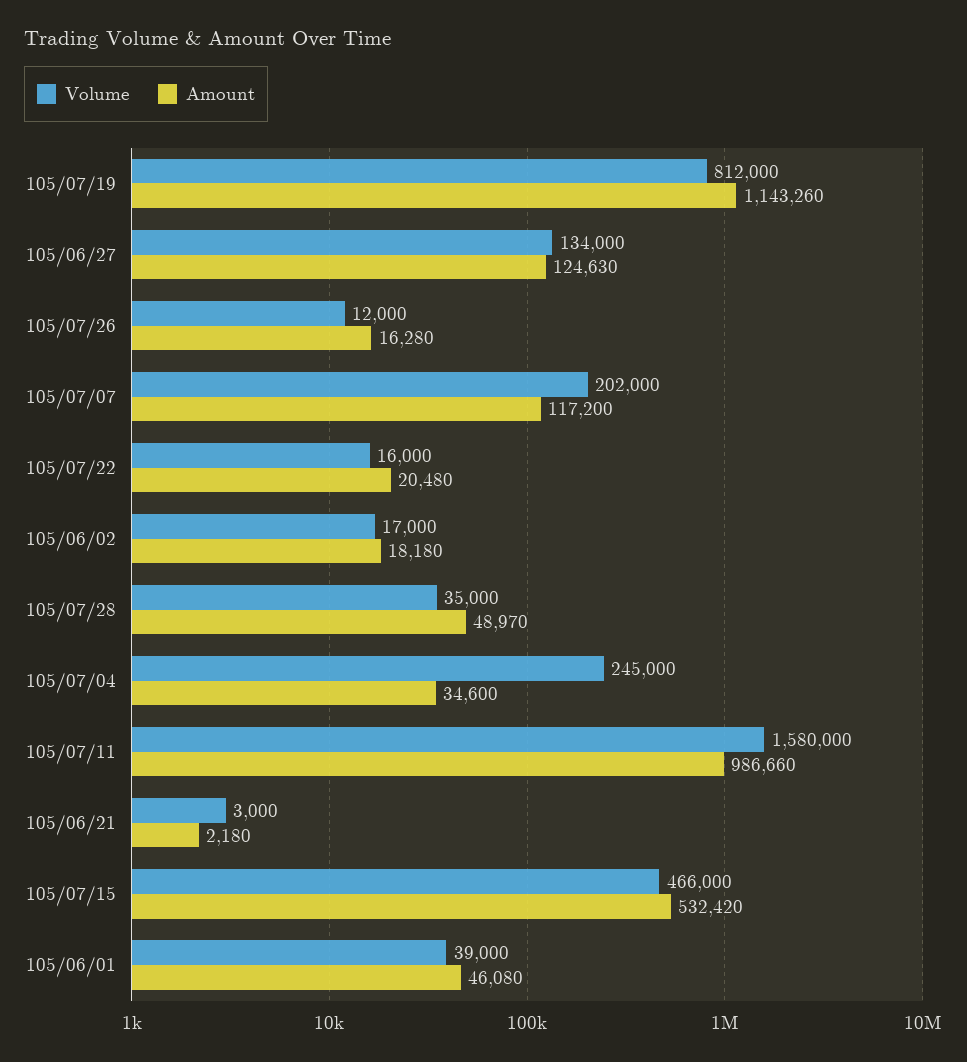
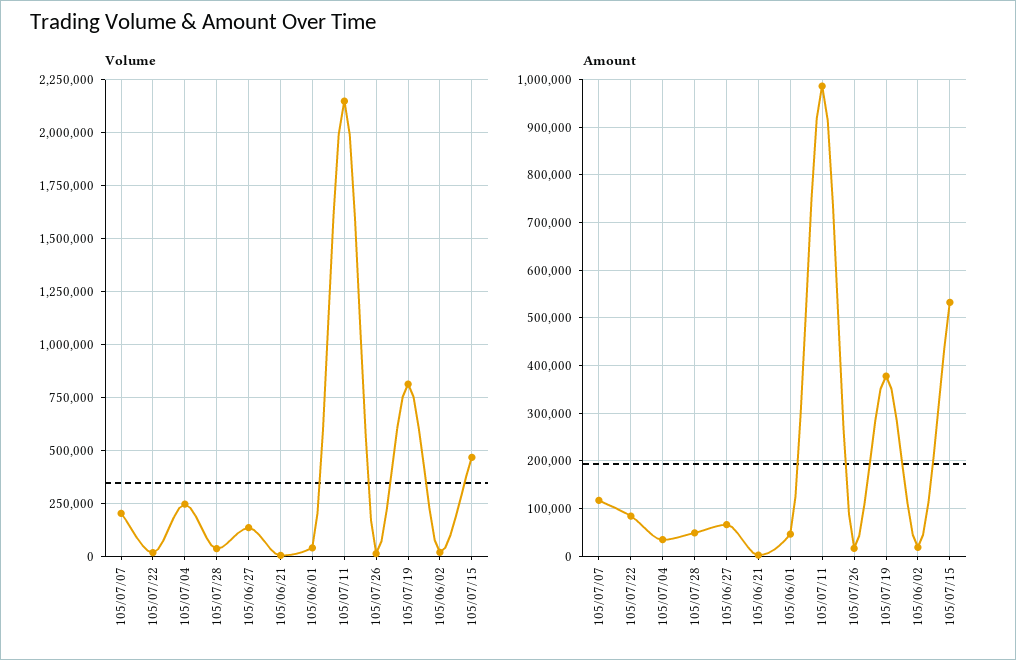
  {
    "Volume": {
      "105/07/19": 812000,
      "105/06/27": 134000,
      "105/07/26": 12000,
      "105/07/07": 202000,
      "105/07/22": 16000,
      "105/06/02": 17000,
      "105/07/28": 35000,
      "105/07/04": 245000,
-     "105/07/11": 1580000,
+     "105/07/11": 2150000,
      "105/06/21": 3000,
      "105/07/15": 466000,
      "105/06/01": 39000
    },
    "Amount": {
-     "105/07/19": 1143260,
+     "105/07/19": 380000,
-     "105/06/27": 124630,
+     "105/06/27": 60000,
      "105/07/26": 16280,
      "105/07/07": 117200,
-     "105/07/22": 20480,
+     "105/07/22": 80000,
      "105/06/02": 18180,
      "105/07/28": 48970,
      "105/07/04": 34600,
      "105/07/11": 986660,
      "105/06/21": 2180,
      "105/07/15": 532420,
      "105/06/01": 46080
    }
  }

